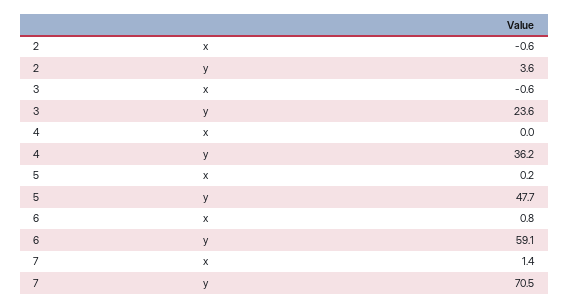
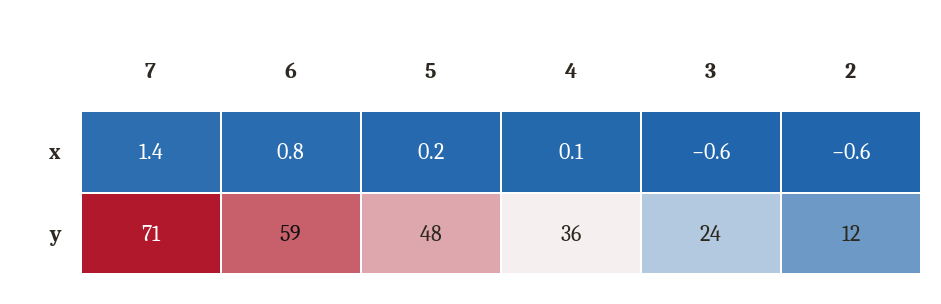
  {
    "2": {
      "x": -0.6,
-     "y": 3.6
+     "y": 12
    },
    "3": {
      "x": -0.6,
      "y": 23.6
    },
    "4": {
-     "x": 0,
+     "x": 0.1,
      "y": 36.2
    },
    "5": {
      "x": 0.2,
      "y": 47.7
    },
    "6": {
      "x": 0.8,
      "y": 59.1
    },
    "7": {
      "x": 1.4,
      "y": 70.5
    }
  }

